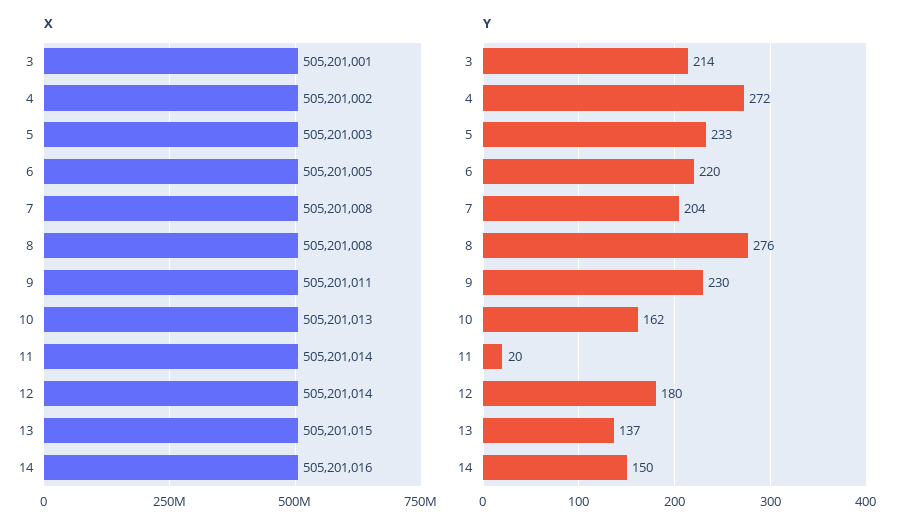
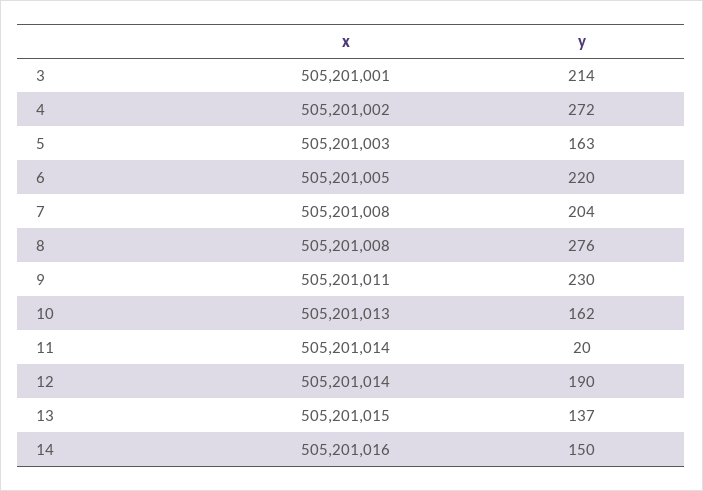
  {
    "X": {
      "3": 505201001,
      "4": 505201002,
      "5": 505201003,
      "6": 505201005,
      "7": 505201008,
      "8": 505201008,
      "9": 505201011,
      "10": 505201013,
      "11": 505201014,
      "12": 505201014,
      "13": 505201015,
      "14": 505201016
    },
    "Y": {
      "3": 214,
      "4": 272,
-     "5": 233,
+     "5": 163,
      "6": 220,
      "7": 204,
      "8": 276,
      "9": 230,
      "10": 162,
      "11": 20,
-     "12": 180,
+     "12": 190,
      "13": 137,
      "14": 150
    }
  }

